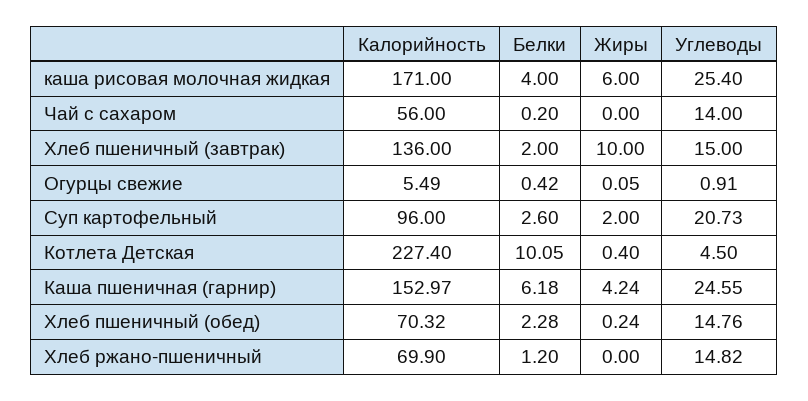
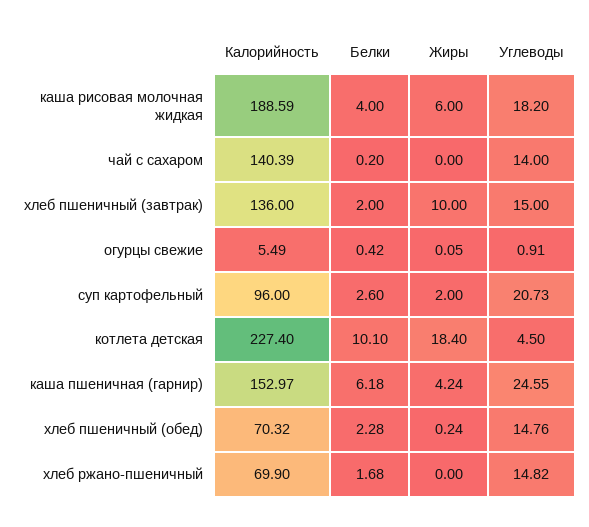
  {
    "Калорийность": {
-     "каша рисовая молочная жидкая": 171,
+     "каша рисовая молочная жидкая": 188.59,
-     "Чай с сахаром": 56,
+     "Чай с сахаром": 140.39,
      "Хлеб пшеничный (завтрак)": 136,
      "Огурцы свежие": 5.49,
      "Суп картофельный": 96,
      "Котлета Детская": 227.4,
      "Каша пшеничная (гарнир)": 152.97,
      "Хлеб пшеничный (обед)": 70.32,
      "Хлеб ржано-пшеничный": 69.9
    },
    "Белки": {
      "каша рисовая молочная жидкая": 4,
      "Чай с сахаром": 0.2,
      "Хлеб пшеничный (завтрак)": 2,
      "Огурцы свежие": 0.42,
      "Суп картофельный": 2.6,
-     "Котлета Детская": 10.05,
+     "Котлета Детская": 10.1,
      "Каша пшеничная (гарнир)": 6.18,
      "Хлеб пшеничный (обед)": 2.28,
-     "Хлеб ржано-пшеничный": 1.2
+     "Хлеб ржано-пшеничный": 1.68
    },
    "Жиры": {
      "каша рисовая молочная жидкая": 6,
      "Чай с сахаром": 0,
      "Хлеб пшеничный (завтрак)": 10,
      "Огурцы свежие": 0.05,
      "Суп картофельный": 2,
-     "Котлета Детская": 0.4,
+     "Котлета Детская": 18.4,
      "Каша пшеничная (гарнир)": 4.24,
      "Хлеб пшеничный (обед)": 0.24,
      "Хлеб ржано-пшеничный": 0
    },
    "Углеводы": {
-     "каша рисовая молочная жидкая": 25.4,
+     "каша рисовая молочная жидкая": 18.2,
      "Чай с сахаром": 14,
      "Хлеб пшеничный (завтрак)": 15,
      "Огурцы свежие": 0.91,
      "Суп картофельный": 20.73,
      "Котлета Детская": 4.5,
      "Каша пшеничная (гарнир)": 24.55,
      "Хлеб пшеничный (обед)": 14.76,
      "Хлеб ржано-пшеничный": 14.82
    }
  }

